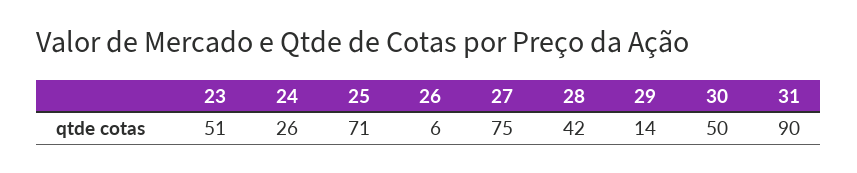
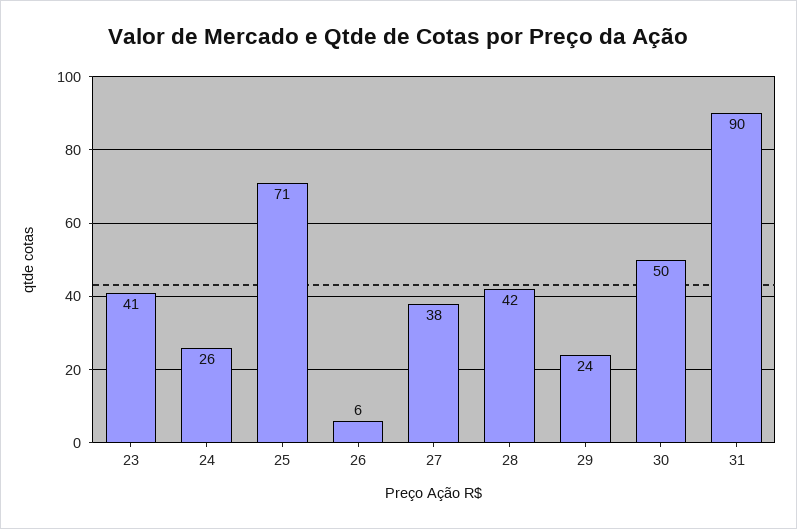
  {
-   "23": 51,
+   "23": 41,
    "24": 26,
    "25": 71,
    "26": 6,
-   "27": 75,
+   "27": 38,
    "28": 42,
-   "29": 14,
+   "29": 24,
    "30": 50,
    "31": 90
  }

